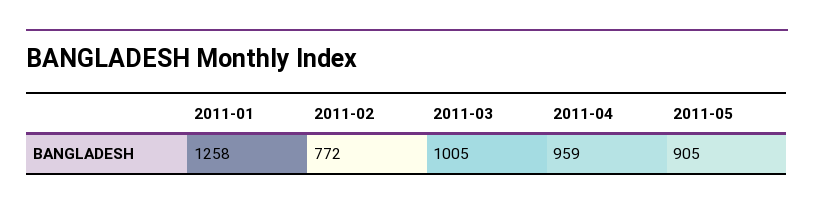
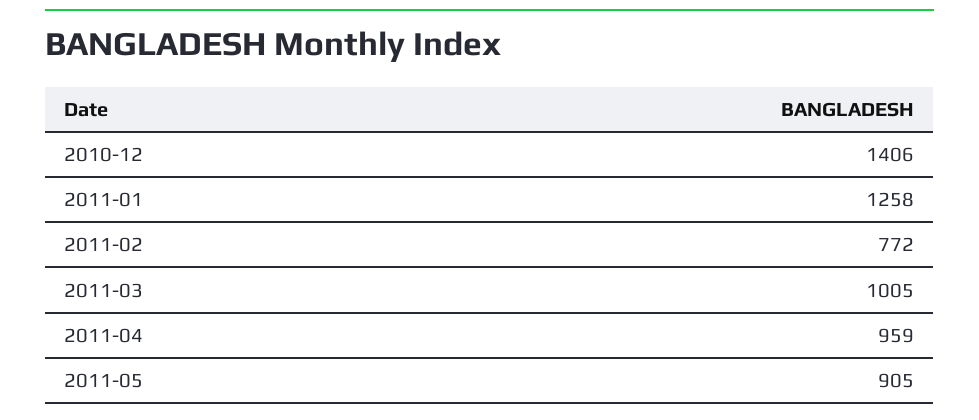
  {
    "2011-01": 1258,
    "2011-02": 772,
    "2011-03": 1005,
    "2011-04": 959,
-   "2011-05": 905
+   "2011-05": 905,
+   "2010-12": 1406
  }

